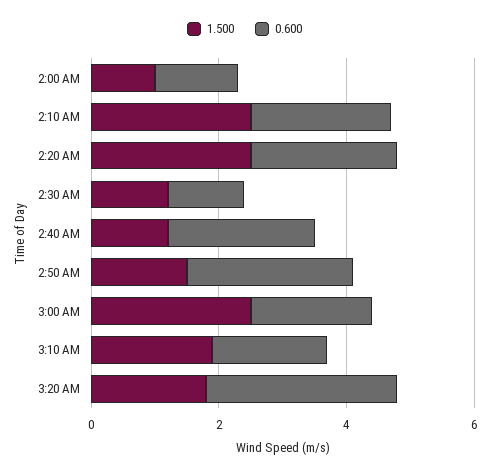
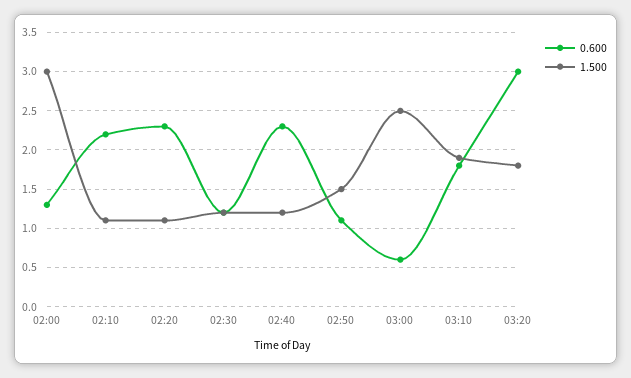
  {
    "1.500": {
-     "2:00 AM": 1,
+     "2:00 AM": 3,
-     "2:10 AM": 2.5,
+     "2:10 AM": 1.1,
-     "2:20 AM": 2.5,
+     "2:20 AM": 1.1,
      "2:30 AM": 1.2,
      "2:40 AM": 1.2,
      "2:50 AM": 1.5,
      "3:00 AM": 2.5,
      "3:10 AM": 1.9,
      "3:20 AM": 1.8
    },
    "0.600": {
      "2:00 AM": 1.3,
      "2:10 AM": 2.2,
      "2:20 AM": 2.3,
      "2:30 AM": 1.2,
      "2:40 AM": 2.3,
-     "2:50 AM": 2.5,
+     "2:50 AM": 1.1,
-     "3:00 AM": 2,
+     "3:00 AM": 0.6,
      "3:10 AM": 1.8,
      "3:20 AM": 3
    }
  }

